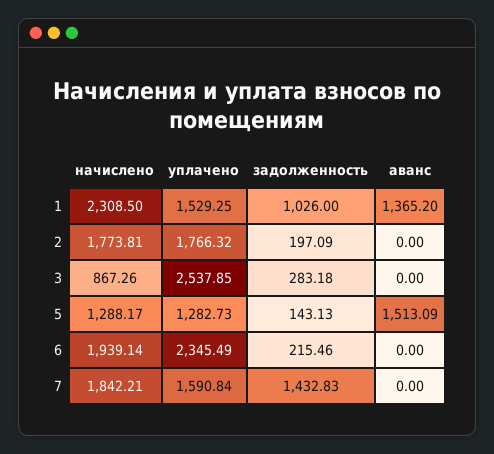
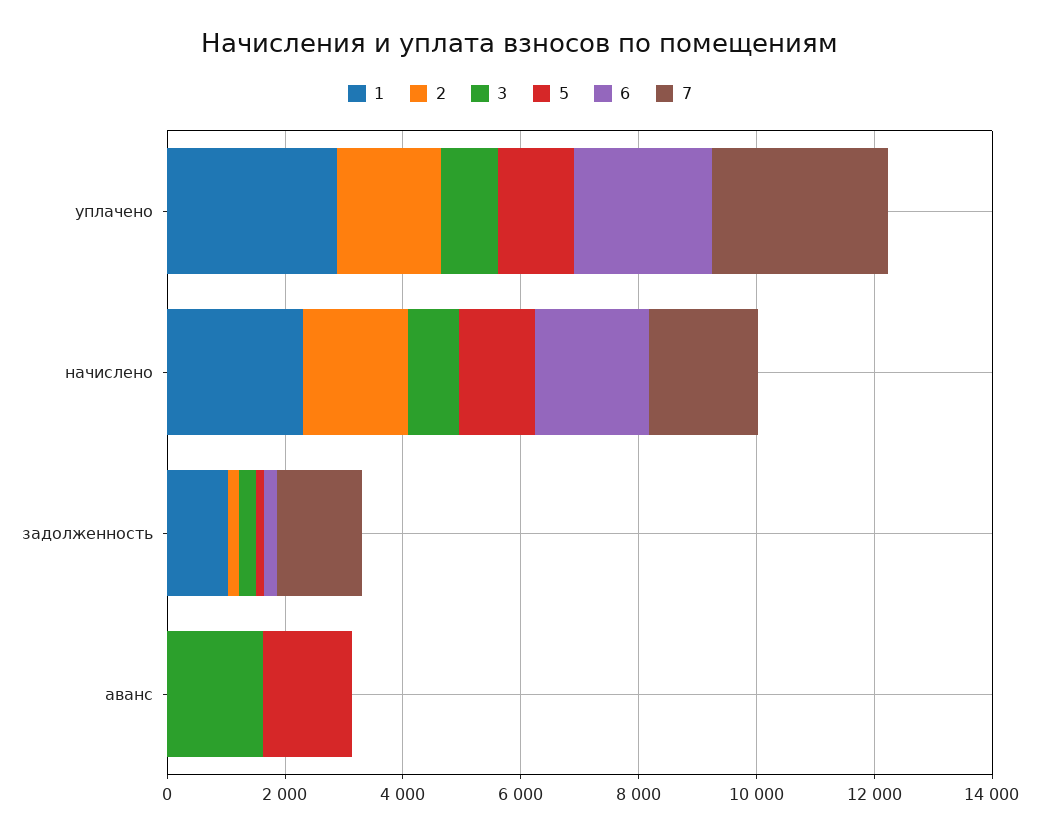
  {
    "1": {
      "начислено": 2308.5,
-     "уплачено": 1529.25,
+     "уплачено": 3000,
      "задолженность": 1026,
-     "аванс": 1365.2
+     "аванс": 0
    },
    "2": {
      "начислено": 1773.81,
      "уплачено": 1766.32,
      "задолженность": 197.09,
      "аванс": 0
    },
    "3": {
      "начислено": 867.26,
-     "уплачено": 2537.85,
+     "уплачено": 1000,
      "задолженность": 283.18,
-     "аванс": 0
+     "аванс": 1500
    },
    "5": {
      "начислено": 1288.17,
      "уплачено": 1282.73,
      "задолженность": 143.13,
      "аванс": 1513.09
    },
    "6": {
      "начислено": 1939.14,
      "уплачено": 2345.49,
      "задолженность": 215.46,
      "аванс": 0
    },
    "7": {
      "начислено": 1842.21,
-     "уплачено": 1590.84,
+     "уплачено": 3000,
      "задолженность": 1432.83,
      "аванс": 0
    }
  }

